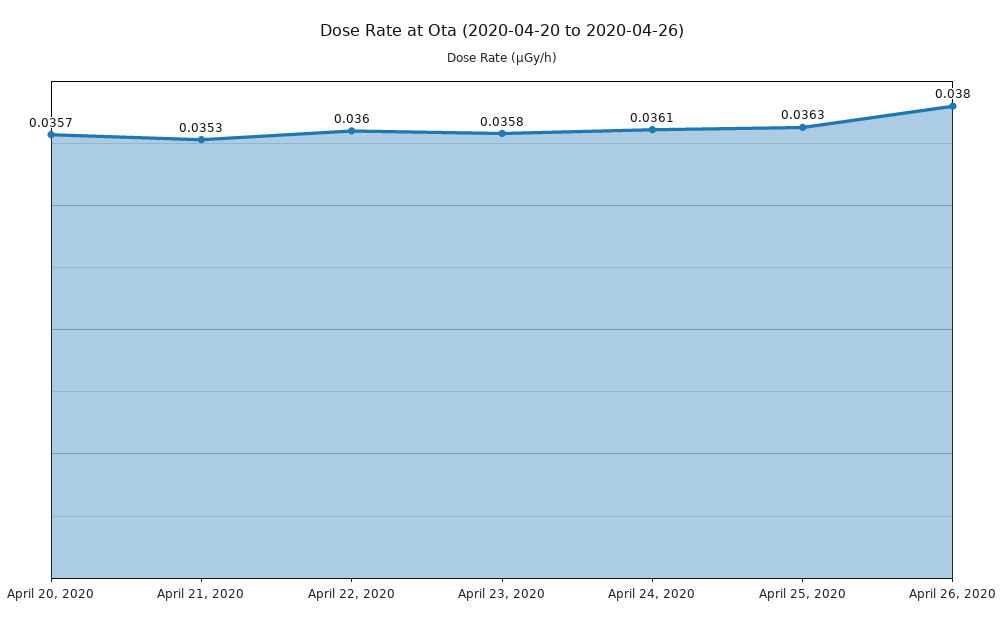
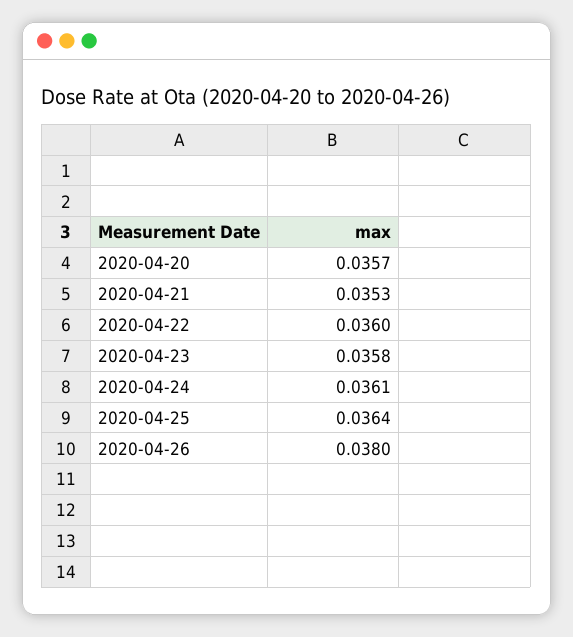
  {
    "April 20, 2020": 0.0357,
    "April 21, 2020": 0.0353,
    "April 22, 2020": 0.036,
    "April 23, 2020": 0.0358,
    "April 24, 2020": 0.0361,
-   "April 25, 2020": 0.0363,
+   "April 25, 2020": 0.0364,
    "April 26, 2020": 0.038
  }

